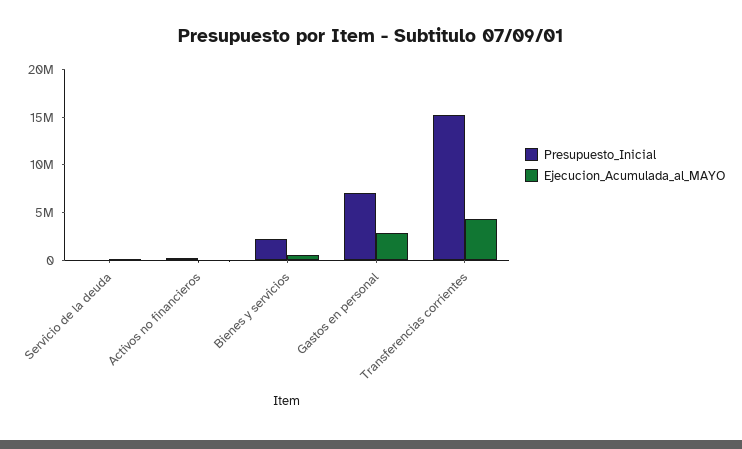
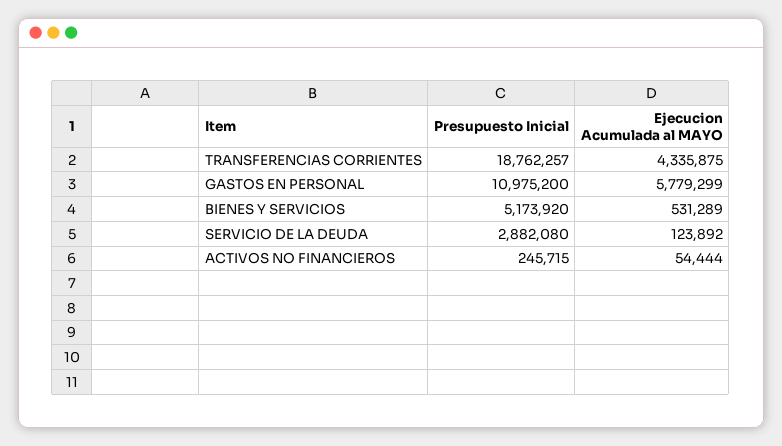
  {
    "Presupuesto_Inicial": {
-     "Servicio de la deuda": 0,
+     "Servicio de la deuda": 2882080,
      "Activos no financieros": 245715,
-     "Bienes y servicios": 2000000,
+     "Bienes y servicios": 5173920,
-     "Gastos en personal": 7000000,
+     "Gastos en personal": 10975200,
-     "Transferencias corrientes": 15000000
+     "Transferencias corrientes": 18762257
    },
    "Ejecucion_Acumulada_al_MAYO": {
      "Servicio de la deuda": 123892,
      "Activos no financieros": 54444,
      "Bienes y servicios": 531289,
-     "Gastos en personal": 3000000,
+     "Gastos en personal": 5779299,
      "Transferencias corrientes": 4335875
    }
  }

